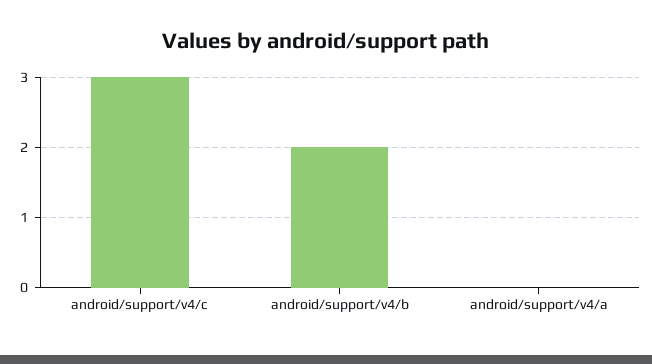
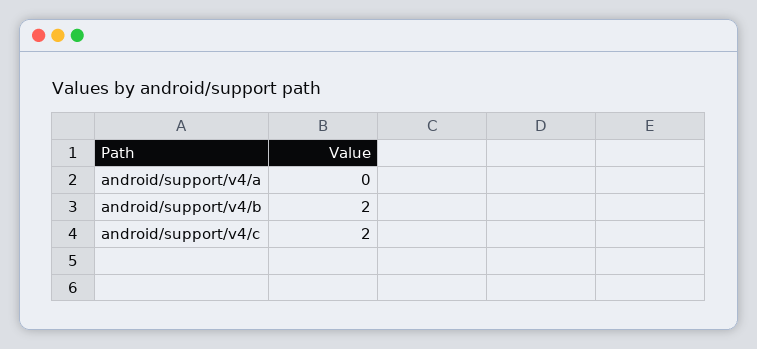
  {
-   "android/support/v4/c": 3,
+   "android/support/v4/c": 2,
    "android/support/v4/b": 2,
    "android/support/v4/a": 0
  }

